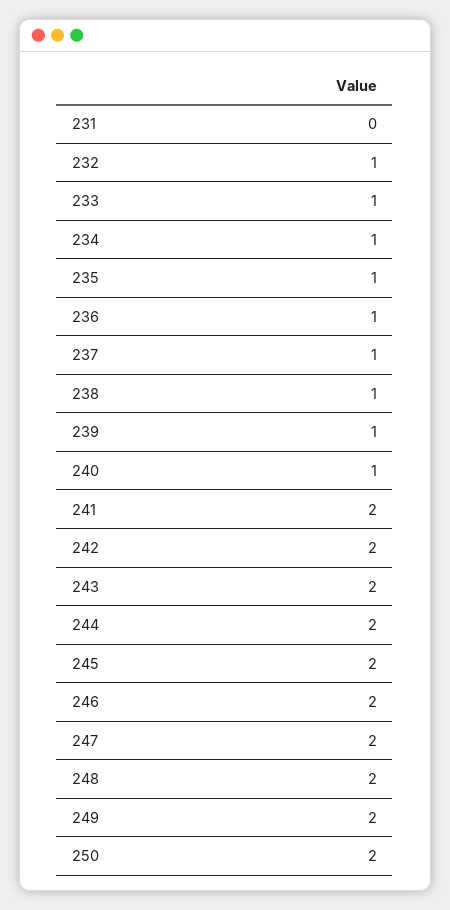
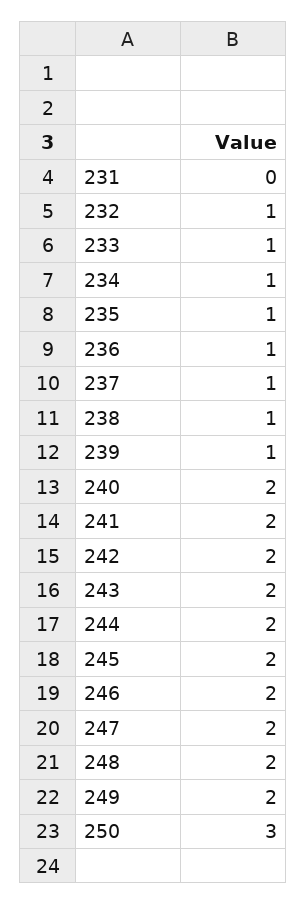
  {
    "231": 0,
    "232": 1,
    "233": 1,
    "234": 1,
    "235": 1,
    "236": 1,
    "237": 1,
    "238": 1,
    "239": 1,
-   "240": 1,
+   "240": 2,
    "241": 2,
    "242": 2,
    "243": 2,
    "244": 2,
    "245": 2,
    "246": 2,
    "247": 2,
    "248": 2,
    "249": 2,
-   "250": 2
+   "250": 3
  }

